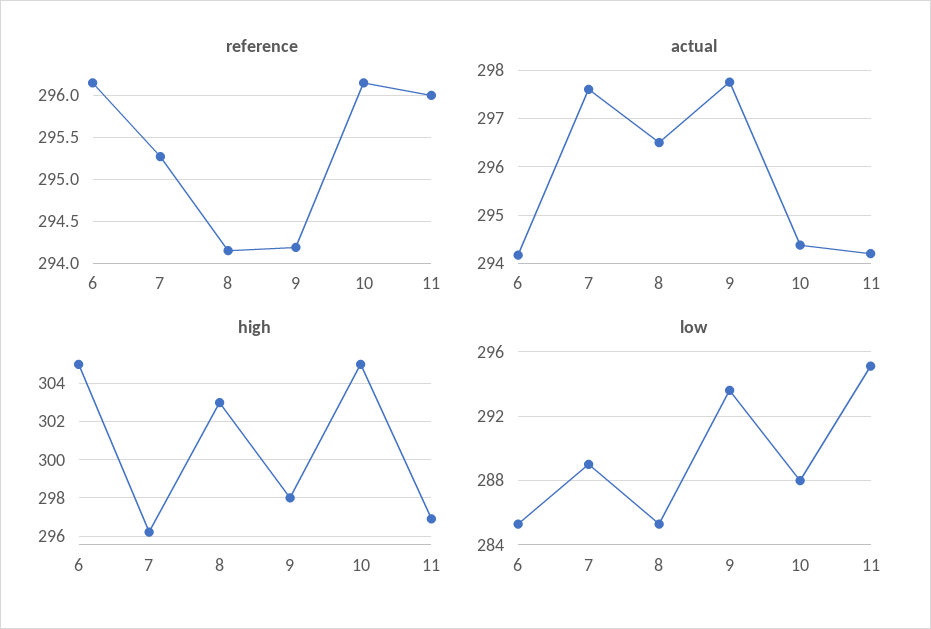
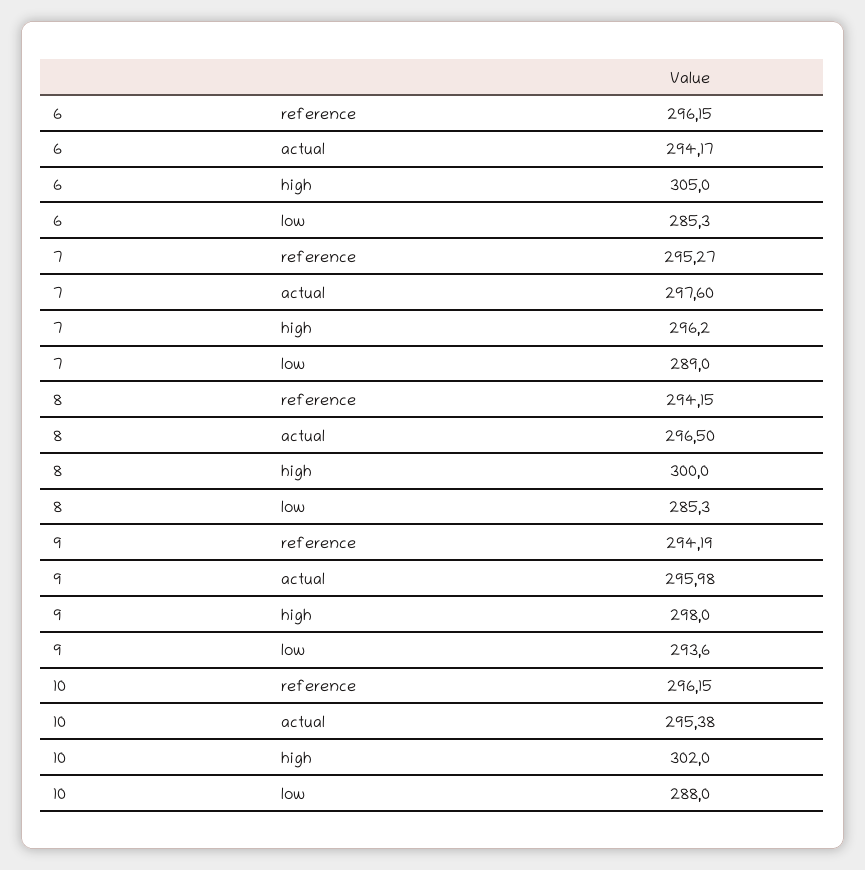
  {
    "reference": {
      "6": 296.15,
      "7": 295.27,
      "8": 294.15,
      "9": 294.19,
-     "10": 296.15,
+     "10": 296.15
-     "11": 296
    },
    "actual": {
      "6": 294.17,
      "7": 297.6,
      "8": 296.5,
-     "9": 297.8,
+     "9": 295.98,
-     "10": 294.4,
+     "10": 295.38
-     "11": 294.2
    },
    "high": {
      "6": 305,
      "7": 296.2,
-     "8": 303,
+     "8": 300,
      "9": 298,
-     "10": 305,
+     "10": 302
-     "11": 297
    },
    "low": {
      "6": 285.3,
      "7": 289,
      "8": 285.3,
      "9": 293.6,
-     "10": 288,
+     "10": 288
-     "11": 295
    }
  }

